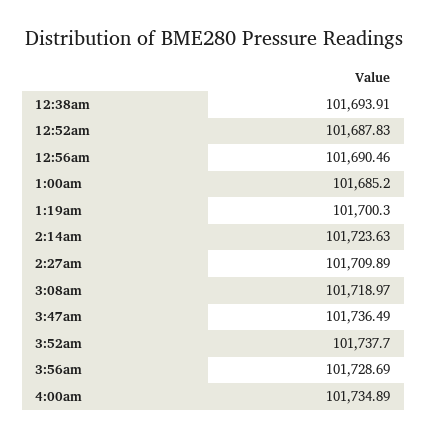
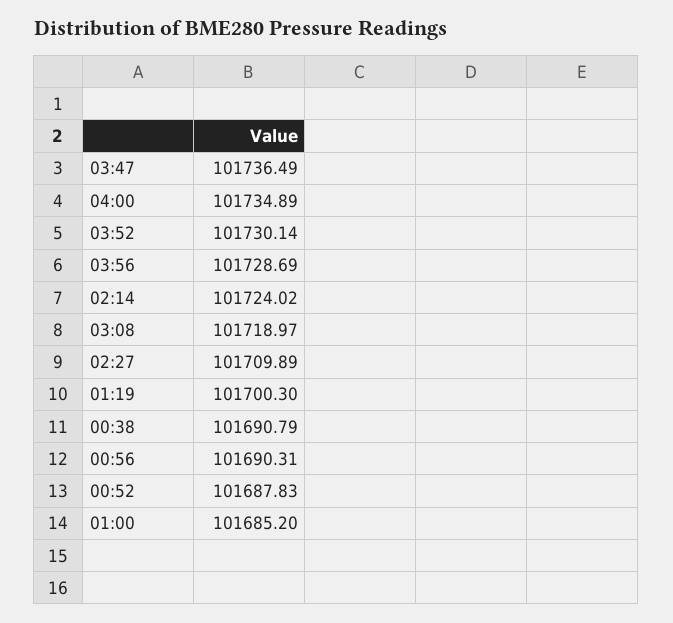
  {
-   "12:38am": 101693.91,
+   "12:38am": 101690.79,
    "12:52am": 101687.83,
-   "12:56am": 101690.46,
+   "12:56am": 101690.31,
    "1:00am": 101685.2,
    "1:19am": 101700.3,
-   "2:14am": 101723.63,
+   "2:14am": 101724.02,
    "2:27am": 101709.89,
    "3:08am": 101718.97,
    "3:47am": 101736.49,
-   "3:52am": 101737.7,
+   "3:52am": 101730.14,
    "3:56am": 101728.69,
    "4:00am": 101734.89
  }

